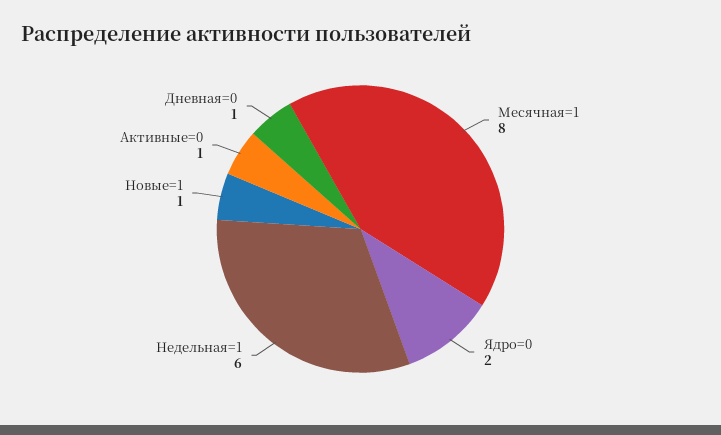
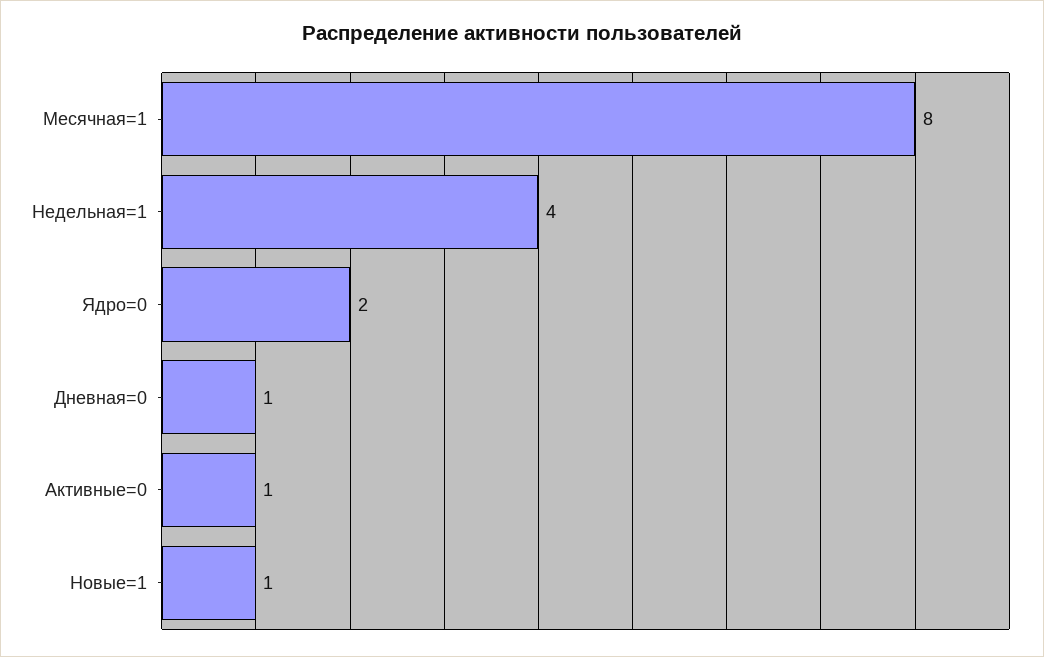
  {
    "Месячная=1": 8,
    "Ядро=0": 2,
-   "Недельная=1": 6,
+   "Недельная=1": 4,
    "Новые=1": 1,
    "Активные=0": 1,
    "Дневная=0": 1
  }

